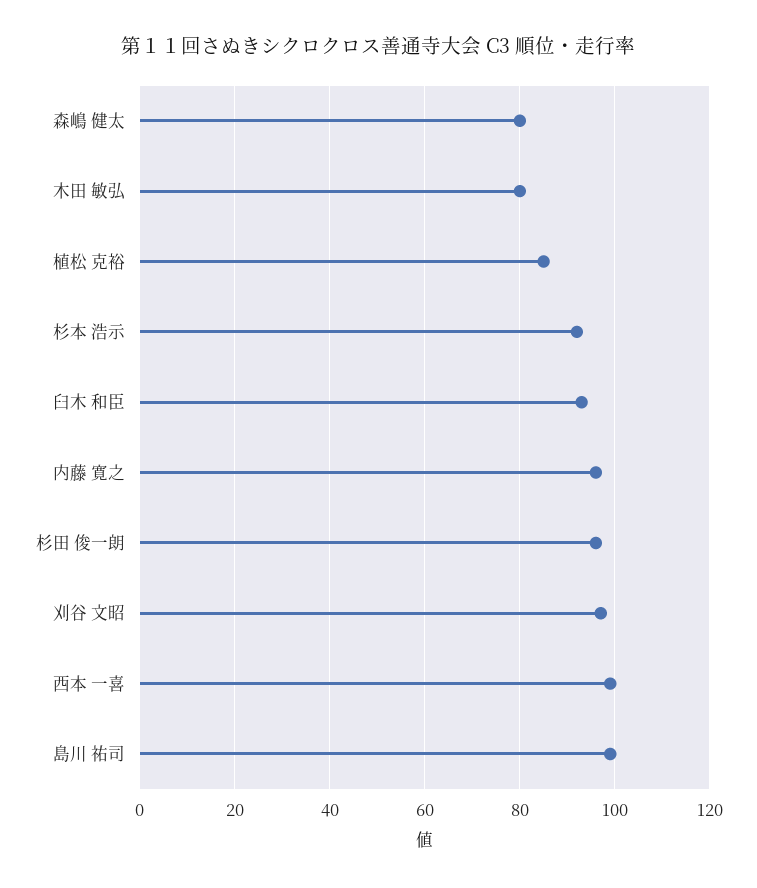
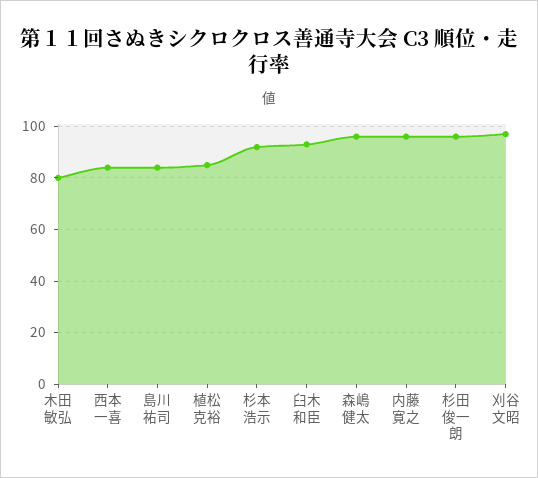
  {
-   "森嶋 健太": 80,
+   "森嶋 健太": 95,
    "木田 敏弘": 80,
    "植松 克裕": 85,
    "杉本 浩示": 90,
    "臼木 和臣": 95,
    "内藤 寛之": 95,
    "杉田 俊一朗": 95,
    "刈谷 文昭": 95,
-   "西本 一喜": 100,
+   "西本 一喜": 85,
-   "島川 祐司": 100
+   "島川 祐司": 85
  }

